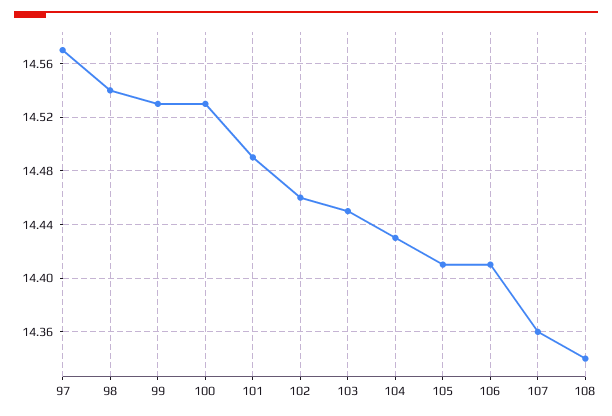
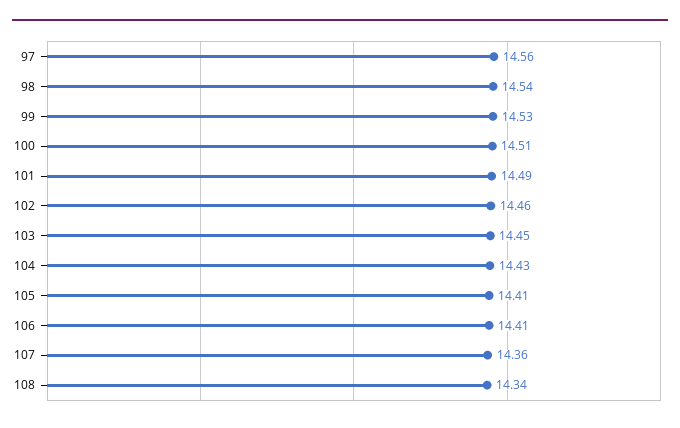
  {
-   "97": 14.57,
+   "97": 14.56,
    "98": 14.54,
    "99": 14.53,
-   "100": 14.53,
+   "100": 14.51,
    "101": 14.49,
    "102": 14.46,
    "103": 14.45,
    "104": 14.43,
    "105": 14.41,
    "106": 14.41,
    "107": 14.36,
    "108": 14.34
  }

